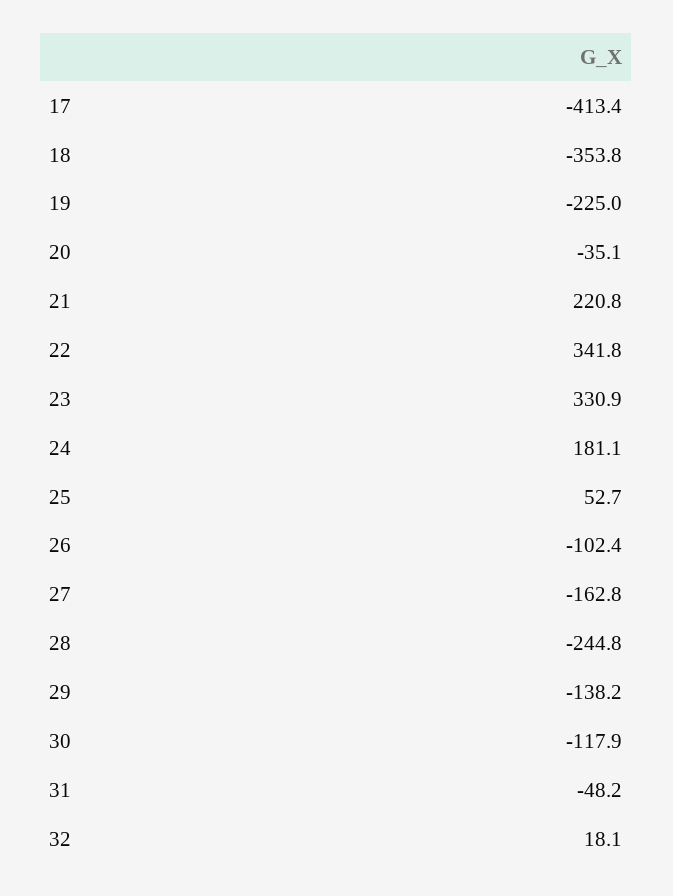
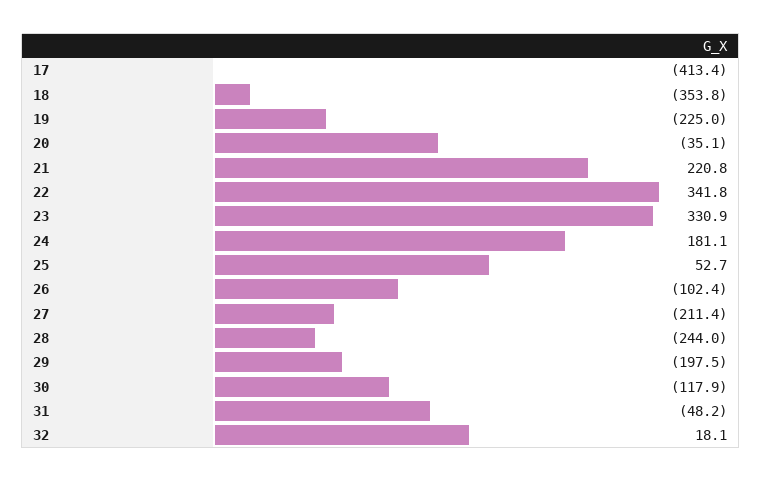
  {
    "17": -413.4,
    "18": -353.8,
    "19": -225,
    "20": -35.1,
    "21": 220.8,
    "22": 341.8,
    "23": 330.9,
    "24": 181.1,
    "25": 52.7,
    "26": -102.4,
-   "27": -162.8,
+   "27": -211.4,
-   "28": -244.8,
+   "28": -244,
-   "29": -138.2,
+   "29": -197.5,
    "30": -117.9,
    "31": -48.2,
    "32": 18.1
  }

